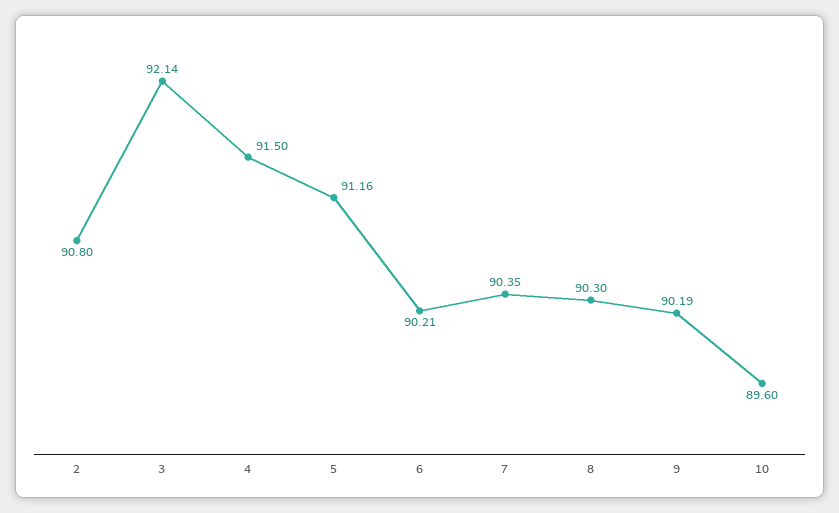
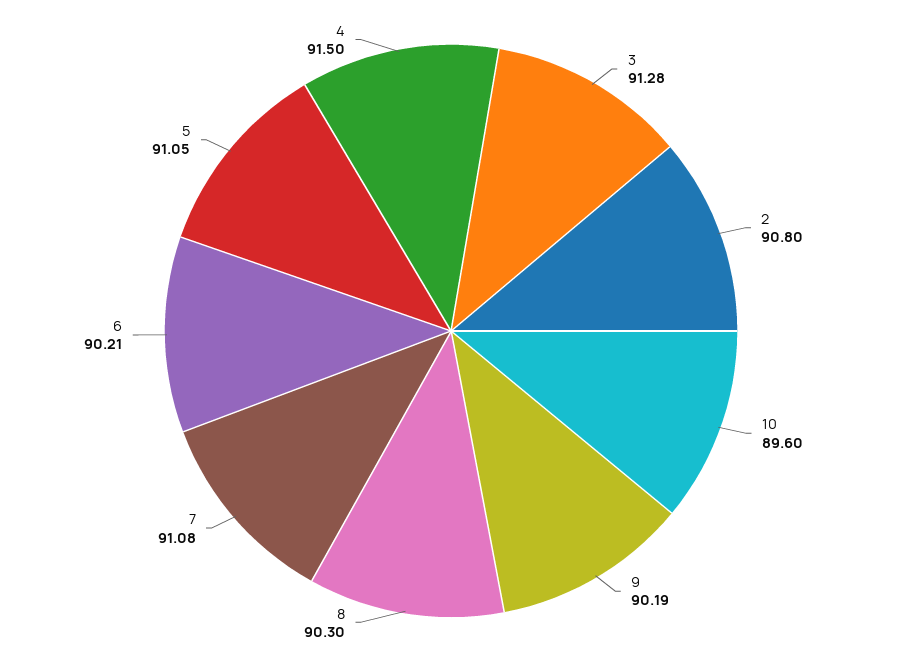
  {
    "2": 90.8,
-   "3": 92.14,
+   "3": 91.28,
    "4": 91.5,
-   "5": 91.16,
+   "5": 91.05,
    "6": 90.21,
-   "7": 90.35,
+   "7": 91.08,
    "8": 90.3,
    "9": 90.19,
    "10": 89.6
  }

